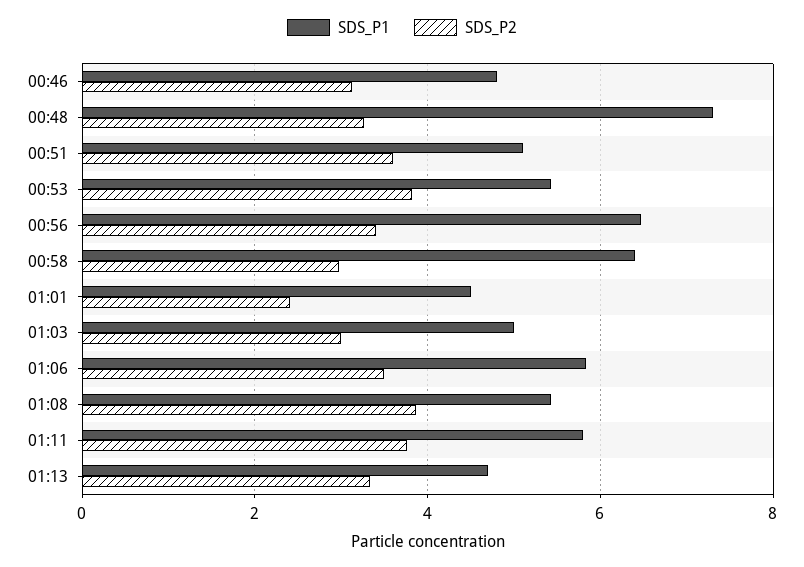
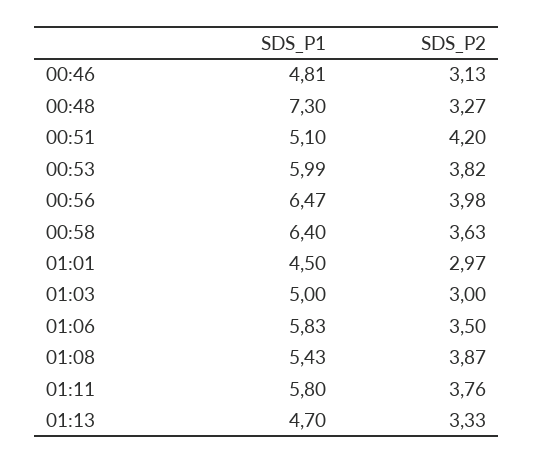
  {
    "SDS_P1": {
      "00:46": 4.81,
      "00:48": 7.3,
      "00:51": 5.1,
-     "00:53": 5.4,
+     "00:53": 5.99,
      "00:56": 6.47,
      "00:58": 6.4,
      "01:01": 4.5,
      "01:03": 5,
      "01:06": 5.83,
      "01:08": 5.43,
      "01:11": 5.8,
      "01:13": 4.7
    },
    "SDS_P2": {
      "00:46": 3.13,
      "00:48": 3.27,
-     "00:51": 3.6,
+     "00:51": 4.2,
      "00:53": 3.82,
-     "00:56": 3.4,
+     "00:56": 3.98,
-     "00:58": 3,
+     "00:58": 3.63,
-     "01:01": 2.4,
+     "01:01": 2.97,
      "01:03": 3,
      "01:06": 3.5,
      "01:08": 3.87,
      "01:11": 3.76,
      "01:13": 3.33
    }
  }

